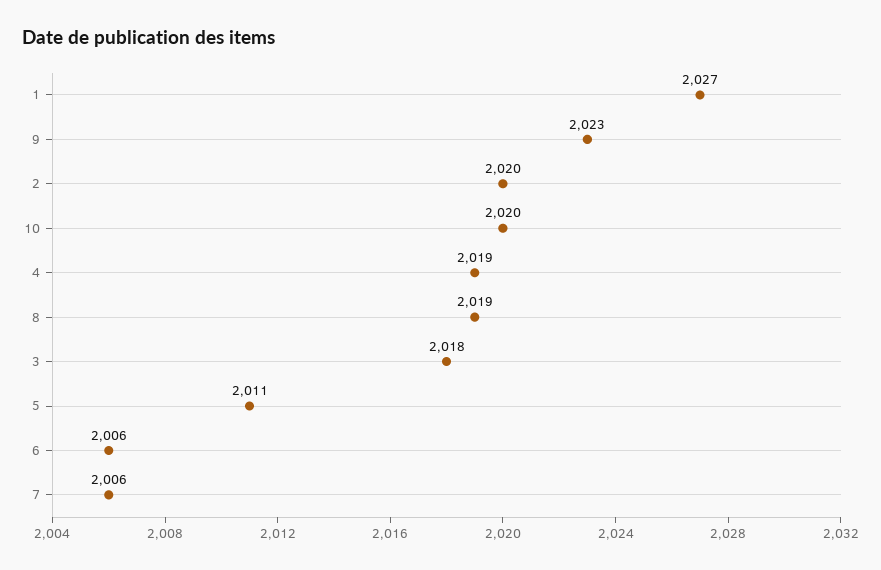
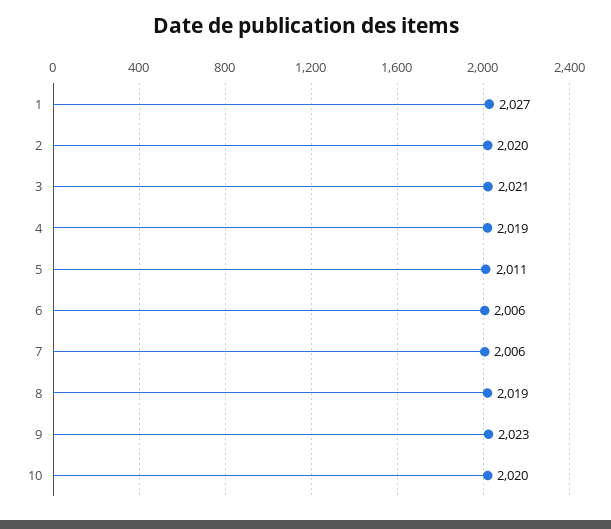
  {
    "1": 2027,
    "9": 2023,
    "2": 2020,
    "10": 2020,
    "4": 2019,
    "8": 2019,
-   "3": 2018,
+   "3": 2021,
    "5": 2011,
    "6": 2006,
    "7": 2006
  }

